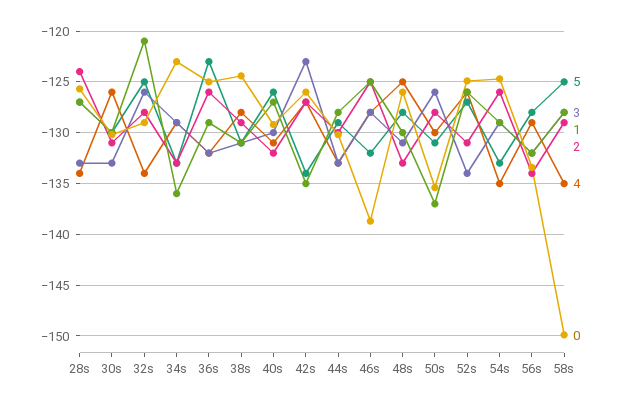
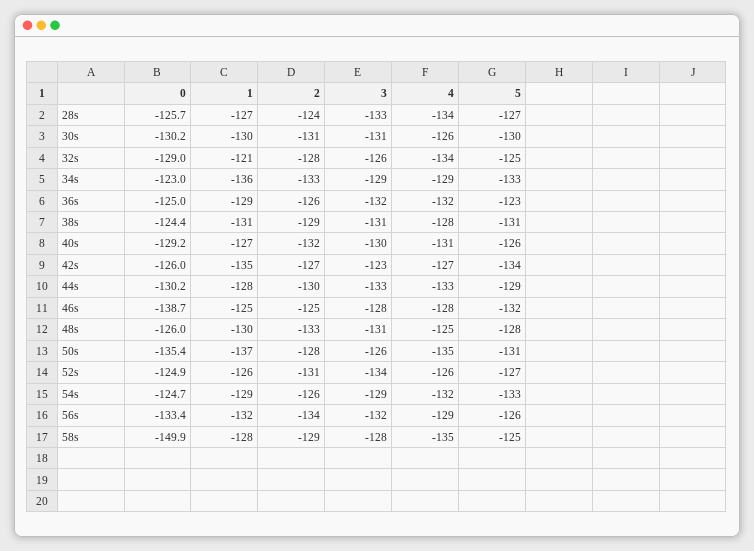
  {
    "5": {
      "28s": -127,
      "30s": -130,
      "32s": -125,
      "34s": -133,
      "36s": -123,
      "38s": -131,
      "40s": -126,
      "42s": -134,
      "44s": -129,
      "46s": -132,
      "48s": -128,
      "50s": -131,
      "52s": -127,
      "54s": -133,
-     "56s": -128,
+     "56s": -126,
      "58s": -125
    },
    "3": {
      "28s": -133,
-     "30s": -133,
+     "30s": -131,
      "32s": -126,
      "34s": -129,
      "36s": -132,
      "38s": -131,
      "40s": -130,
      "42s": -123,
      "44s": -133,
      "46s": -128,
      "48s": -131,
      "50s": -126,
      "52s": -134,
      "54s": -129,
      "56s": -132,
      "58s": -128
    },
    "1": {
      "28s": -127,
      "30s": -130,
      "32s": -121,
      "34s": -136,
      "36s": -129,
      "38s": -131,
      "40s": -127,
      "42s": -135,
      "44s": -128,
      "46s": -125,
      "48s": -130,
      "50s": -137,
      "52s": -126,
      "54s": -129,
      "56s": -132,
      "58s": -128
    },
    "2": {
      "28s": -124,
      "30s": -131,
      "32s": -128,
      "34s": -133,
      "36s": -126,
      "38s": -129,
      "40s": -132,
      "42s": -127,
      "44s": -130,
      "46s": -125,
      "48s": -133,
      "50s": -128,
      "52s": -131,
      "54s": -126,
      "56s": -134,
      "58s": -129
    },
    "4": {
      "28s": -134,
      "30s": -126,
      "32s": -134,
      "34s": -129,
      "36s": -132,
      "38s": -128,
      "40s": -131,
      "42s": -127,
      "44s": -133,
      "46s": -128,
      "48s": -125,
-     "50s": -130,
+     "50s": -135,
      "52s": -126,
-     "54s": -135,
+     "54s": -132,
      "56s": -129,
      "58s": -135
    },
    "0": {
      "28s": -125.7,
      "30s": -130.2,
      "32s": -129,
      "34s": -123,
      "36s": -125,
      "38s": -124.4,
      "40s": -129.2,
      "42s": -126,
      "44s": -130.2,
      "46s": -138.7,
      "48s": -126,
      "50s": -135.4,
      "52s": -124.9,
      "54s": -124.7,
      "56s": -133.4,
      "58s": -149.9
    }
  }

